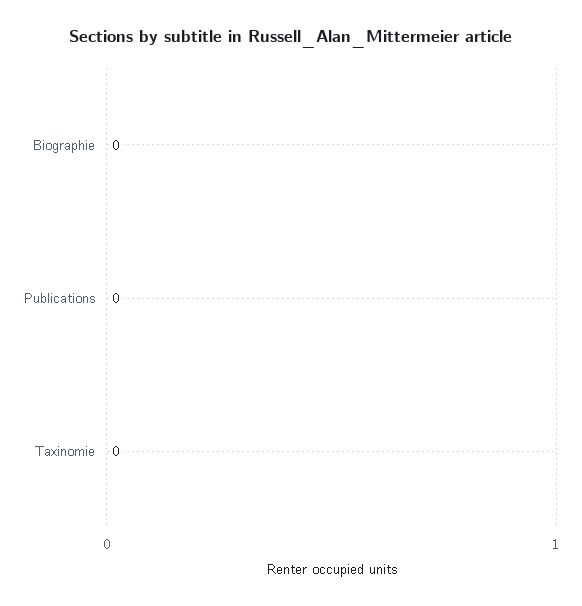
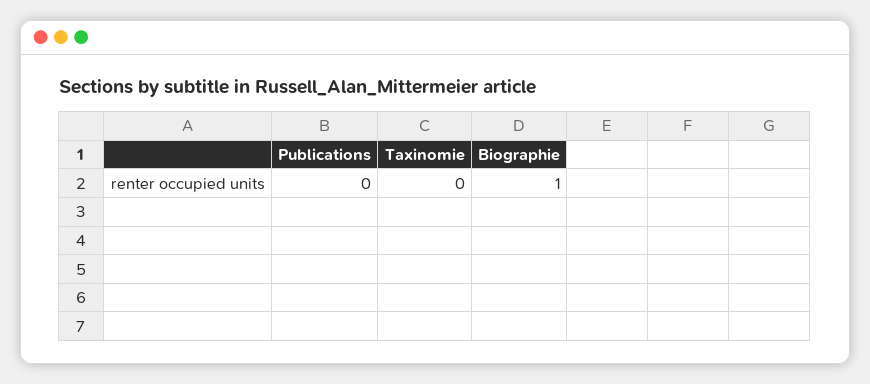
  {
-   "Biographie": 0,
+   "Biographie": 1,
    "Publications": 0,
    "Taxinomie": 0
  }

